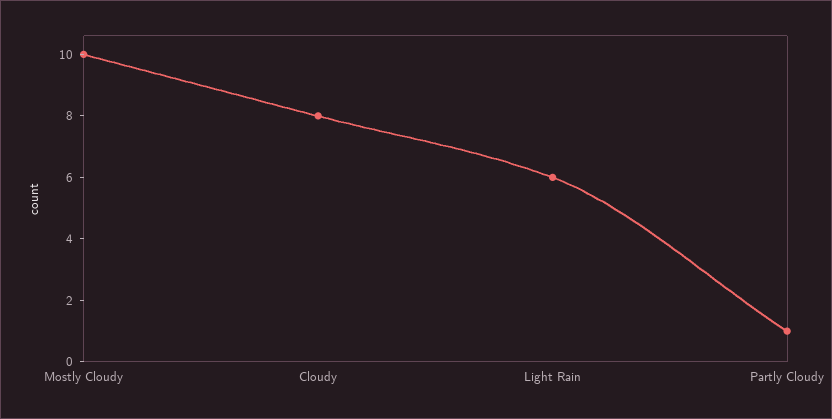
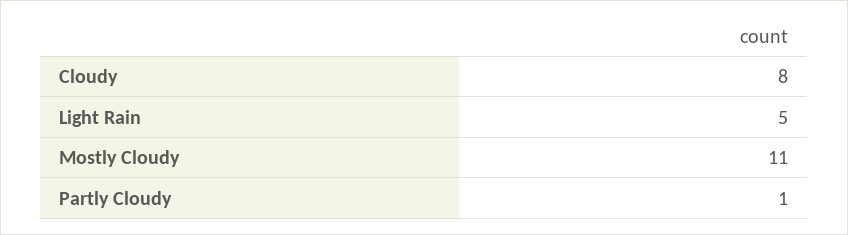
  {
-   "Mostly Cloudy": 10,
+   "Mostly Cloudy": 11,
    "Cloudy": 8,
-   "Light Rain": 6,
+   "Light Rain": 5,
    "Partly Cloudy": 1
  }

